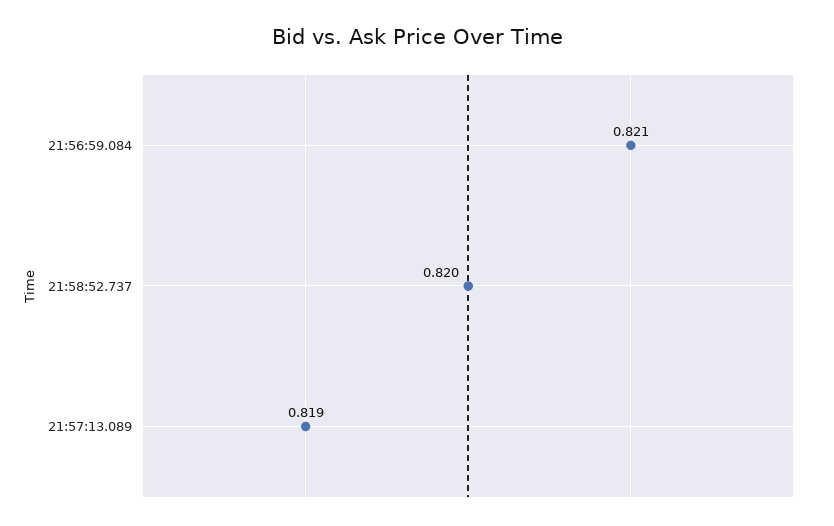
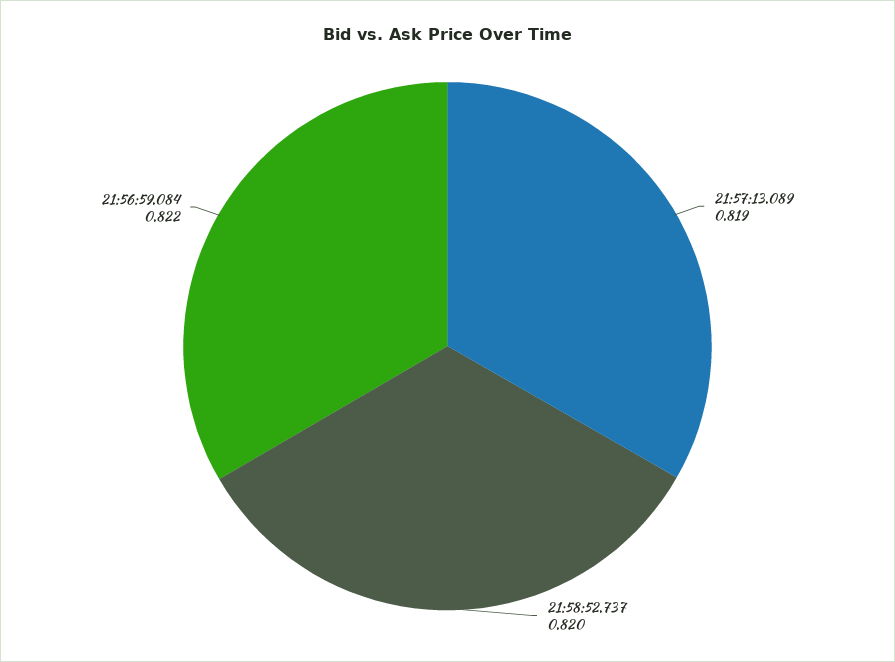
  {
-   "21:56:59.084": 0.821,
+   "21:56:59.084": 0.822,
    "21:58:52.737": 0.82,
    "21:57:13.089": 0.819
  }

